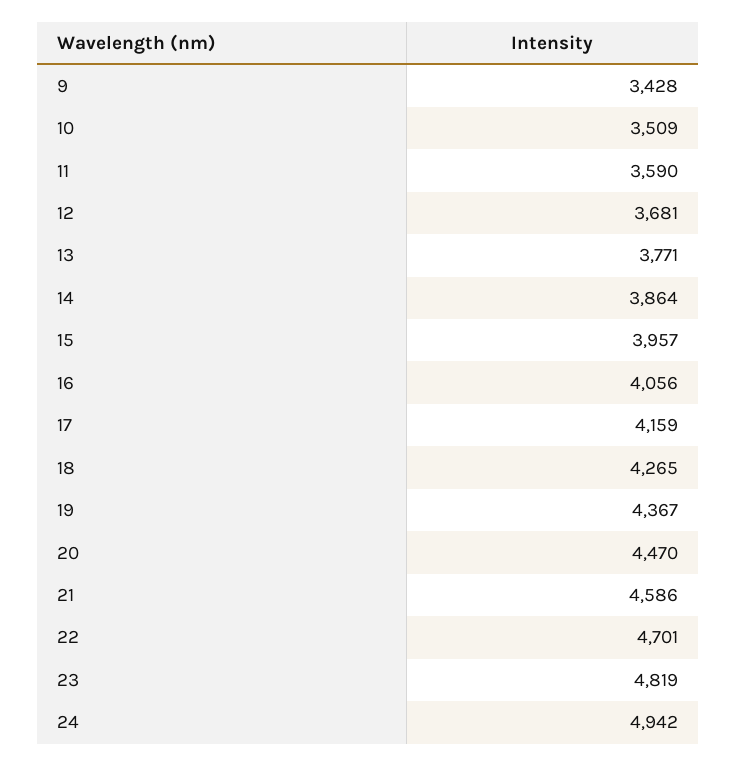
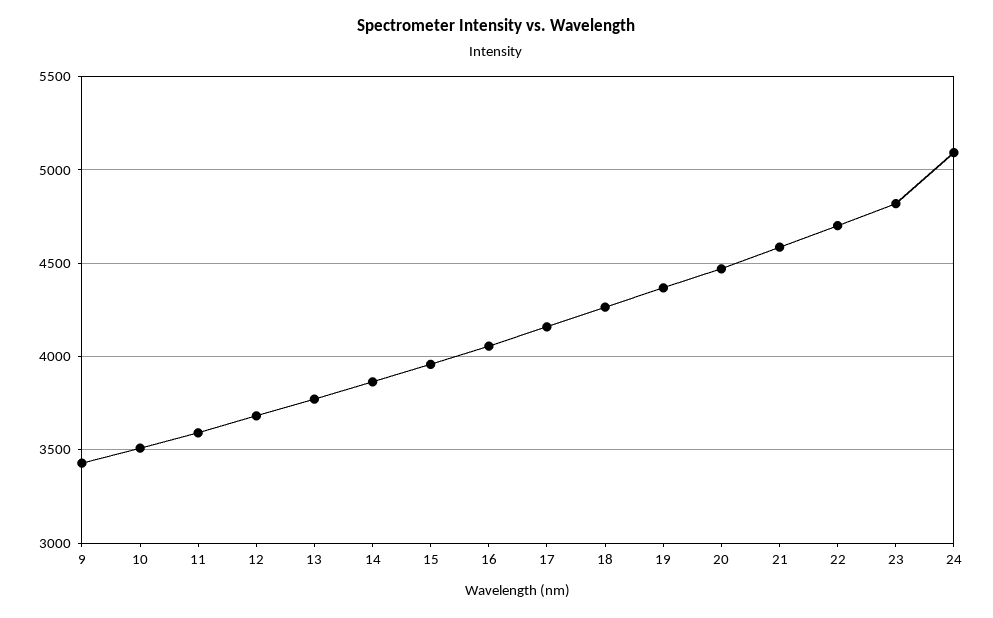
  {
    "9": 3428,
    "10": 3509,
    "11": 3590,
    "12": 3681,
    "13": 3771,
    "14": 3864,
    "15": 3957,
    "16": 4056,
    "17": 4159,
    "18": 4265,
    "19": 4367,
    "20": 4470,
    "21": 4586,
    "22": 4701,
    "23": 4819,
-   "24": 4942
+   "24": 5100
  }

